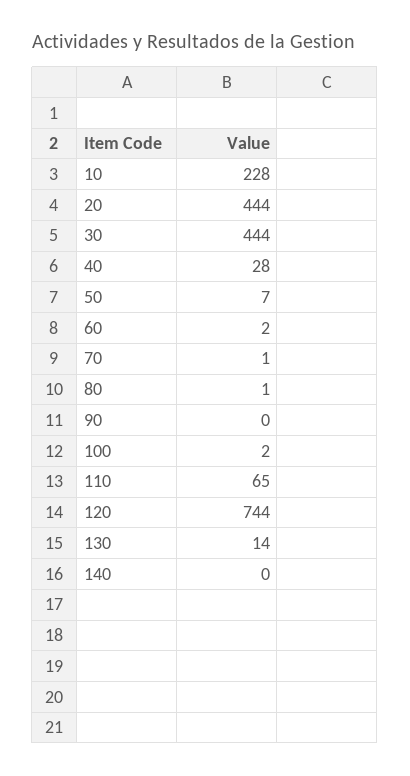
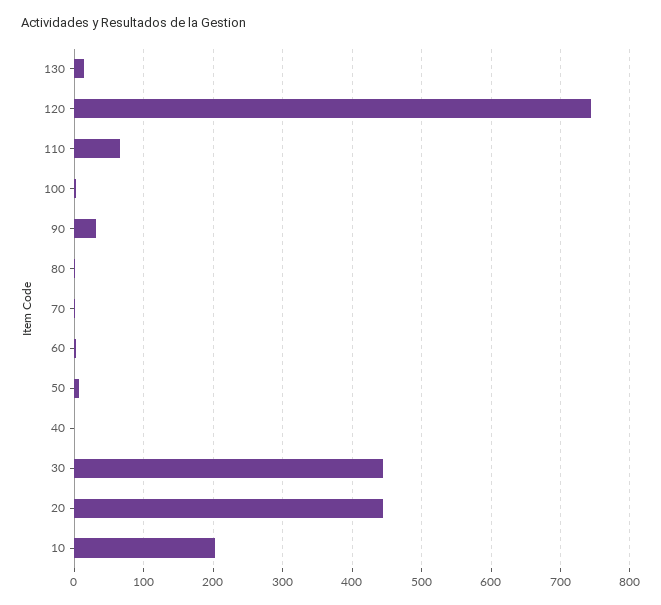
  {
-   "10": 228,
+   "10": 200,
    "20": 444,
    "30": 444,
-   "40": 28,
+   "40": 0,
    "50": 7,
    "60": 2,
    "70": 1,
    "80": 1,
-   "90": 0,
+   "90": 30,
    "100": 2,
    "110": 65,
    "120": 744,
-   "130": 14,
+   "130": 14
-   "140": 0
  }

